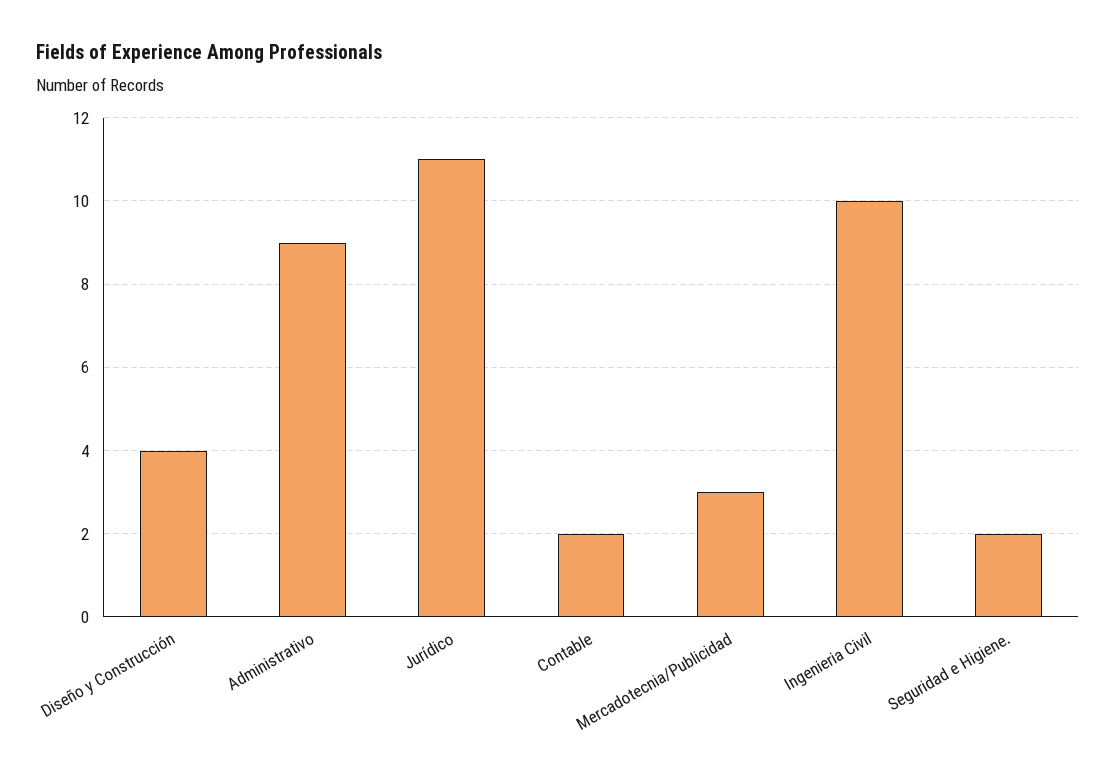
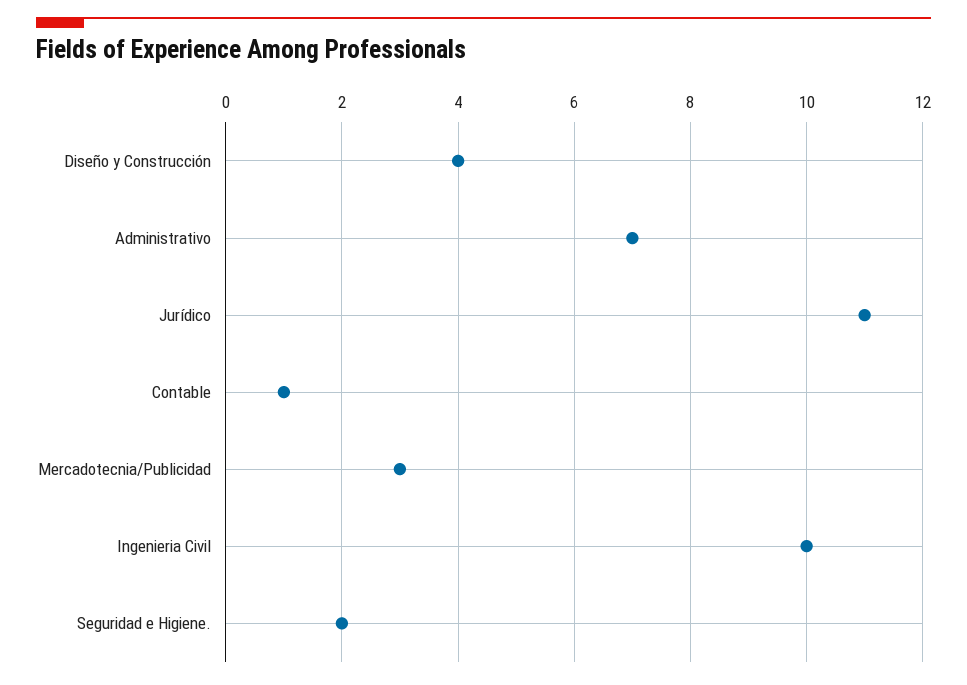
  {
    "Diseño y Construcción": 4,
-   "Administrativo": 9,
+   "Administrativo": 7,
    "Jurídico": 11,
-   "Contable": 2,
+   "Contable": 1,
    "Mercadotecnia/Publicidad": 3,
    "Ingenieria Civil": 10,
    "Seguridad e Higiene.": 2
  }

